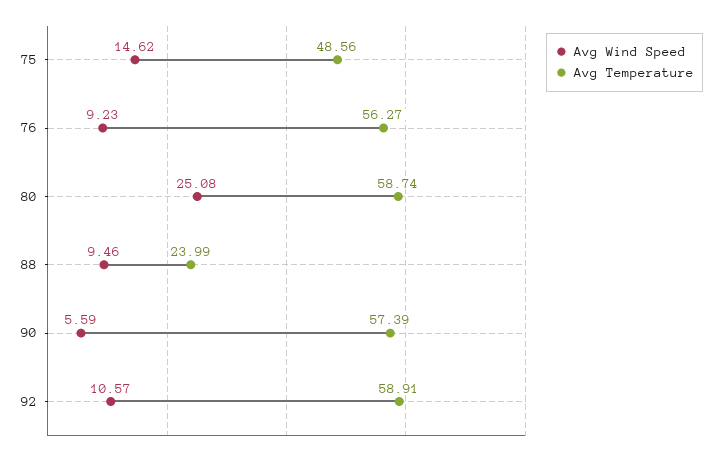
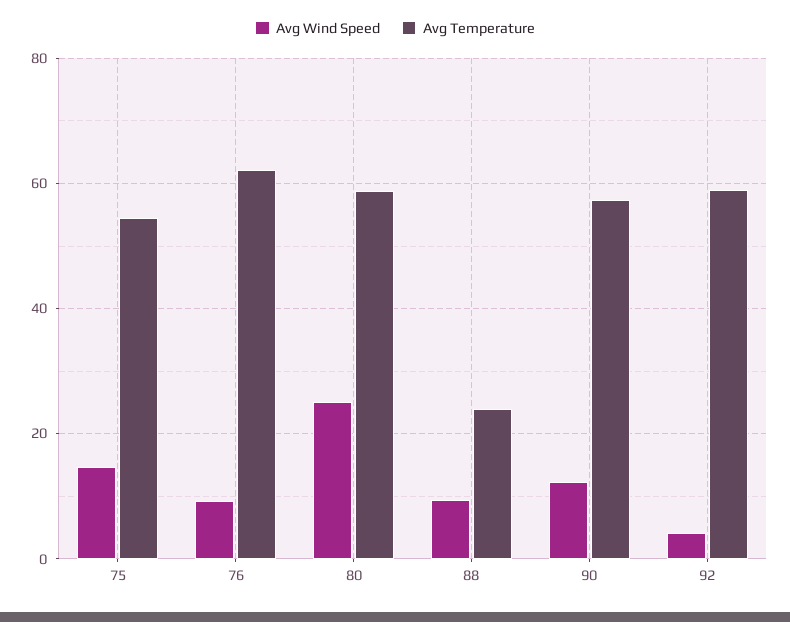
  {
    "Avg Wind Speed": {
      "75": 14.62,
      "76": 9.23,
      "80": 25.08,
      "88": 9.46,
-     "90": 5.59,
+     "90": 12,
-     "92": 10.57
+     "92": 4
    },
    "Avg Temperature": {
-     "75": 48.56,
+     "75": 54,
-     "76": 56.27,
+     "76": 62,
      "80": 58.74,
      "88": 23.99,
      "90": 57.39,
      "92": 58.91
    }
  }

